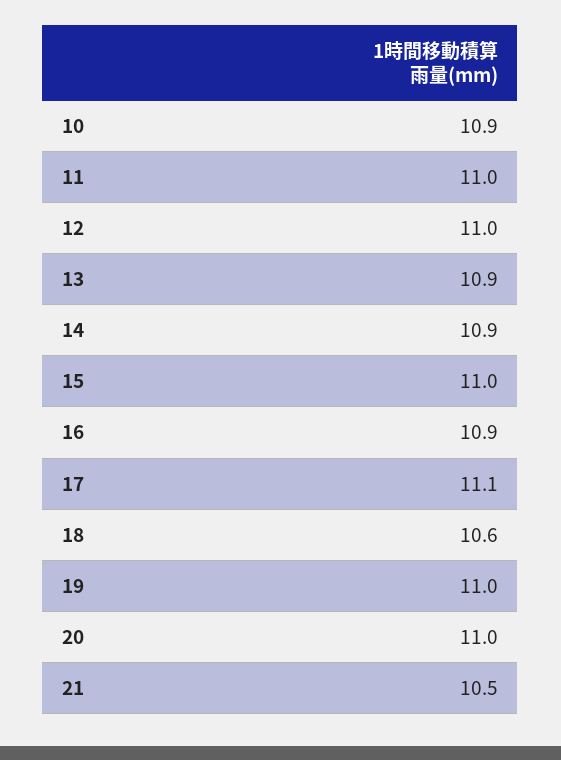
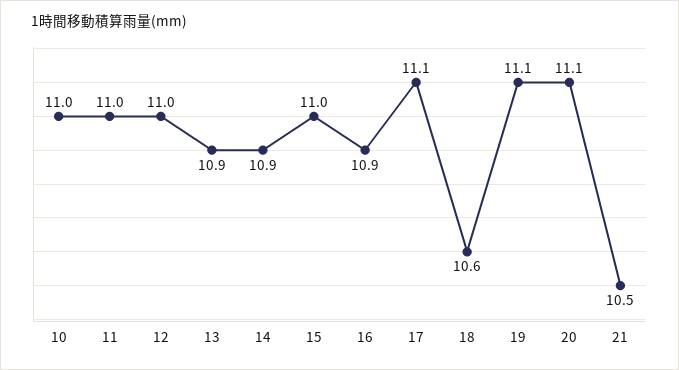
  {
-   "10": 10.9,
+   "10": 11,
    "11": 11,
    "12": 11,
    "13": 10.9,
    "14": 10.9,
    "15": 11,
    "16": 10.9,
    "17": 11.1,
    "18": 10.6,
-   "19": 11,
+   "19": 11.1,
-   "20": 11,
+   "20": 11.1,
    "21": 10.5
  }

